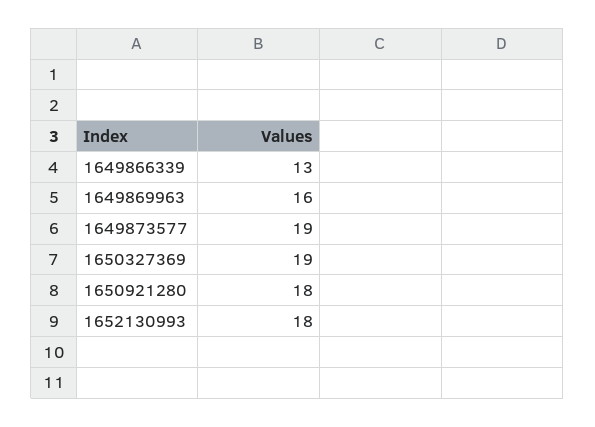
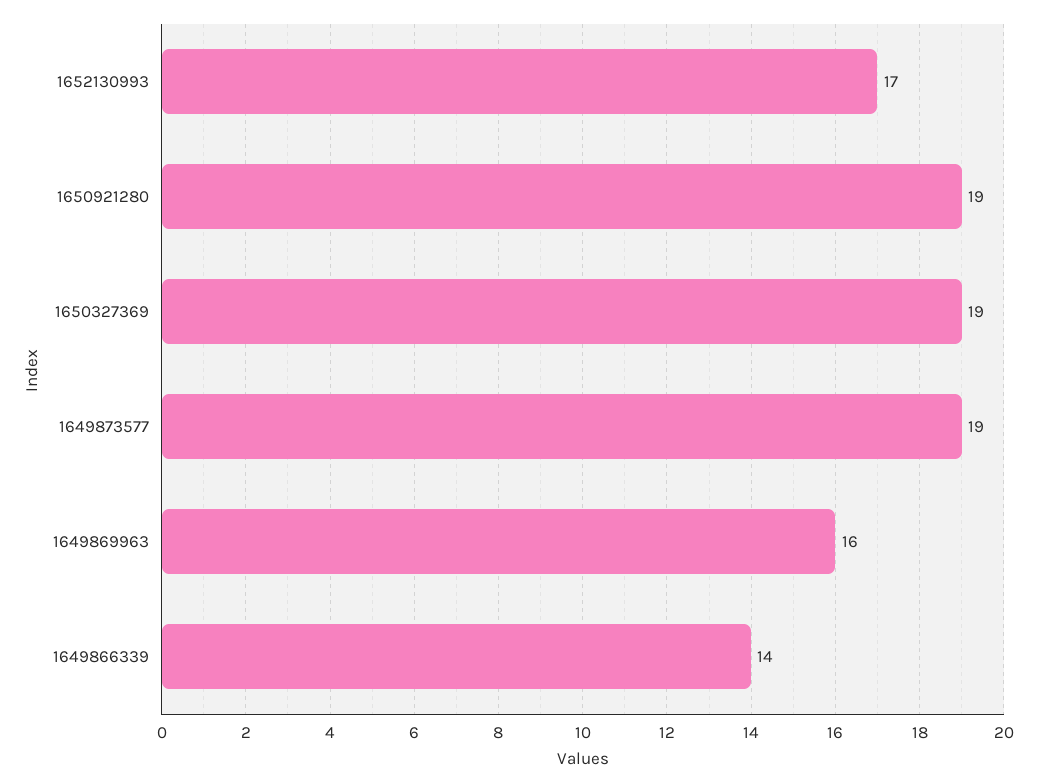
  {
-   "1649866339": 13,
+   "1649866339": 14,
    "1649869963": 16,
    "1649873577": 19,
    "1650327369": 19,
-   "1650921280": 18,
+   "1650921280": 19,
-   "1652130993": 18
+   "1652130993": 17
  }

